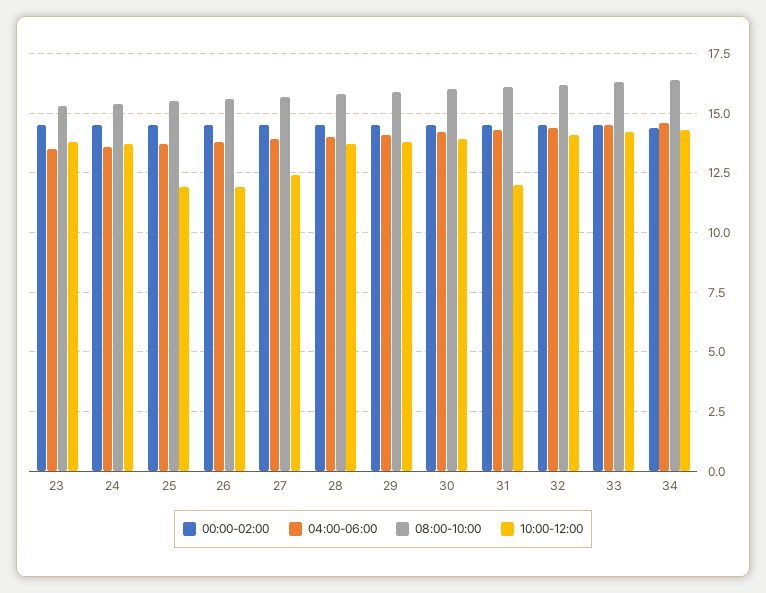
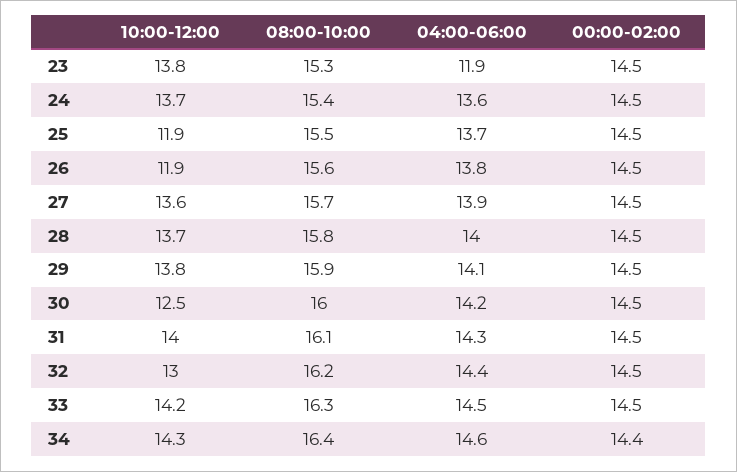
  {
    "00:00-02:00": {
      "23": 14.5,
      "24": 14.5,
      "25": 14.5,
      "26": 14.5,
      "27": 14.5,
      "28": 14.5,
      "29": 14.5,
      "30": 14.5,
      "31": 14.5,
      "32": 14.5,
      "33": 14.5,
      "34": 14.4
    },
    "04:00-06:00": {
-     "23": 13.5,
+     "23": 11.9,
      "24": 13.6,
      "25": 13.7,
      "26": 13.8,
      "27": 13.9,
      "28": 14,
      "29": 14.1,
      "30": 14.2,
      "31": 14.3,
      "32": 14.4,
      "33": 14.5,
      "34": 14.6
    },
    "08:00-10:00": {
      "23": 15.3,
      "24": 15.4,
      "25": 15.5,
      "26": 15.6,
      "27": 15.7,
      "28": 15.8,
      "29": 15.9,
      "30": 16,
      "31": 16.1,
      "32": 16.2,
      "33": 16.3,
      "34": 16.4
    },
    "10:00-12:00": {
      "23": 13.8,
      "24": 13.7,
      "25": 11.9,
      "26": 11.9,
-     "27": 12.5,
+     "27": 13.6,
      "28": 13.7,
      "29": 13.8,
-     "30": 14,
+     "30": 12.5,
-     "31": 12,
+     "31": 14,
-     "32": 14,
+     "32": 13,
      "33": 14.2,
      "34": 14.3
    }
  }

